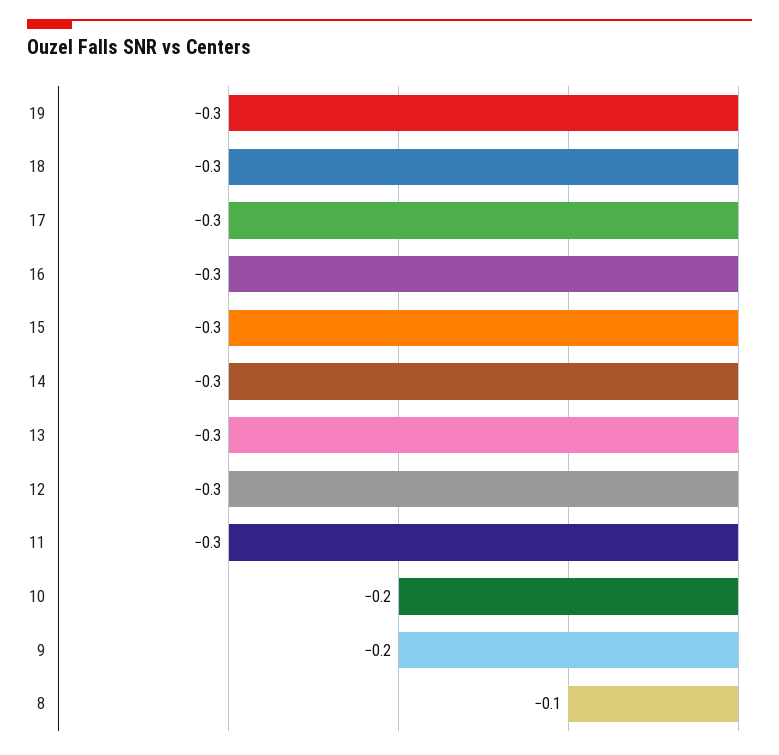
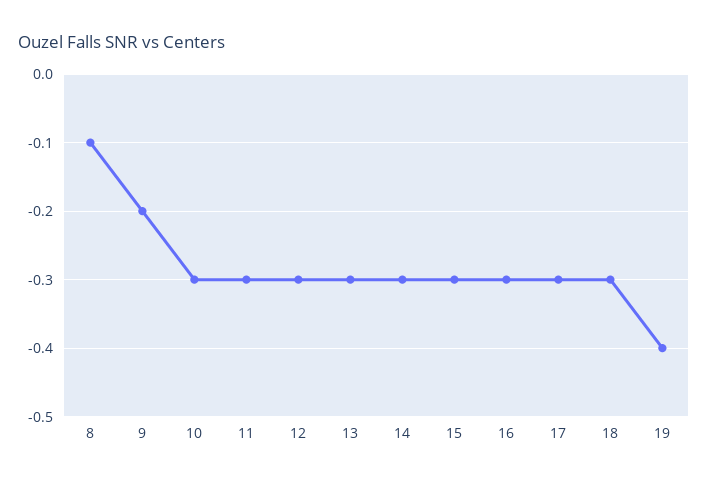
  {
-   "19": -0.3,
+   "19": -0.4,
    "18": -0.3,
    "17": -0.3,
    "16": -0.3,
    "15": -0.3,
    "14": -0.3,
    "13": -0.3,
    "12": -0.3,
    "11": -0.3,
-   "10": -0.2,
+   "10": -0.3,
    "9": -0.2,
    "8": -0.1
  }

